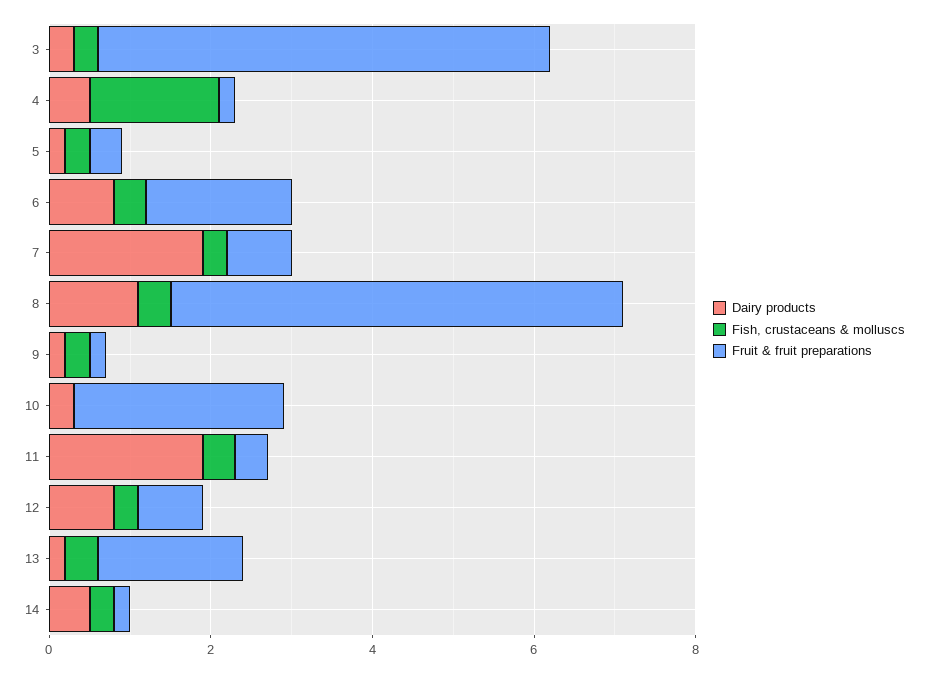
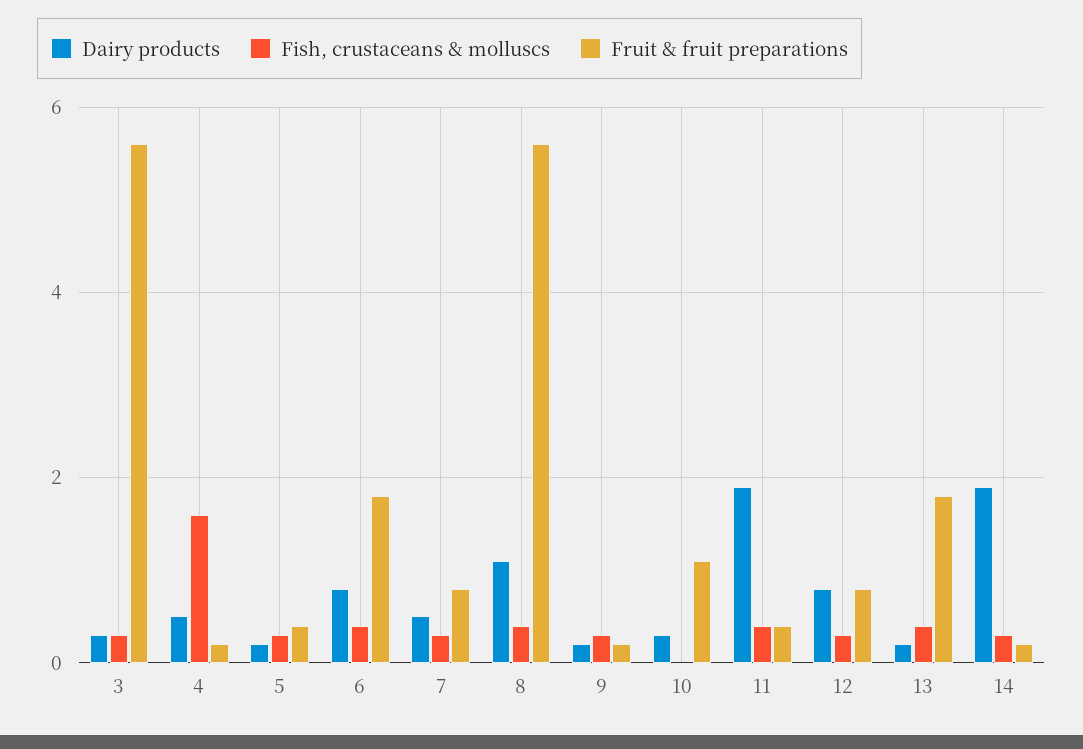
  {
    "Dairy products": {
      "3": 0.5,
      "4": 0.5,
      "5": 0,
      "6": 1,
-     "7": 2,
+     "7": 0.5,
      "8": 1,
      "9": 0,
      "10": 0.5,
      "11": 2,
      "12": 1,
      "13": 0,
-     "14": 0.5
+     "14": 2
    },
    "Fish, crustaceans & molluscs": {
      "3": 0.5,
      "4": 1.5,
      "5": 0.5,
      "6": 0.5,
      "7": 0.5,
      "8": 0.5,
      "9": 0.5,
      "10": 0,
      "11": 0.5,
      "12": 0.5,
      "13": 0.5,
      "14": 0.5
    },
    "Fruit & fruit preparations": {
      "3": 5.5,
      "4": 0,
      "5": 0.5,
      "6": 2,
      "7": 1,
      "8": 5.5,
      "9": 0,
-     "10": 2.5,
+     "10": 1,
      "11": 0.5,
      "12": 1,
      "13": 2,
      "14": 0
    }
  }

